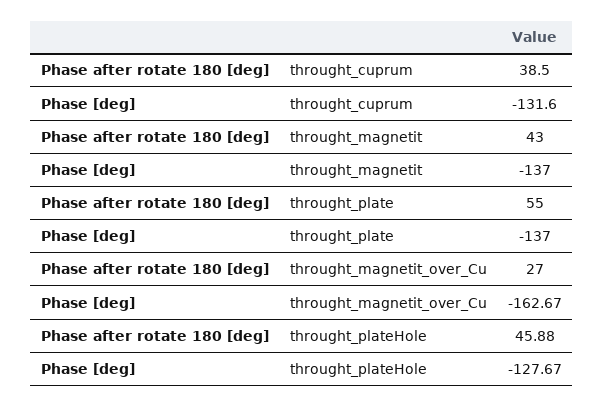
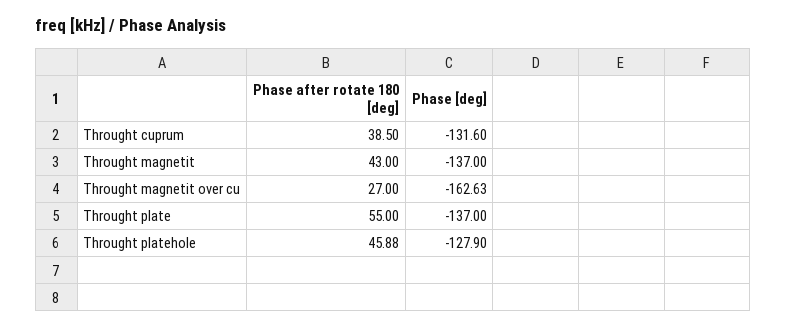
  {
    "Phase after rotate 180 [deg]": {
      "throught_cuprum": 38.5,
      "throught_magnetit": 43,
      "throught_plate": 55,
      "throught_magnetit_over_Cu": 27,
      "throught_plateHole": 45.88
    },
    "Phase [deg]": {
      "throught_cuprum": -131.6,
      "throught_magnetit": -137,
      "throught_plate": -137,
-     "throught_magnetit_over_Cu": -162.67,
+     "throught_magnetit_over_Cu": -162.63,
-     "throught_plateHole": -127.67
+     "throught_plateHole": -127.9
    }
  }

